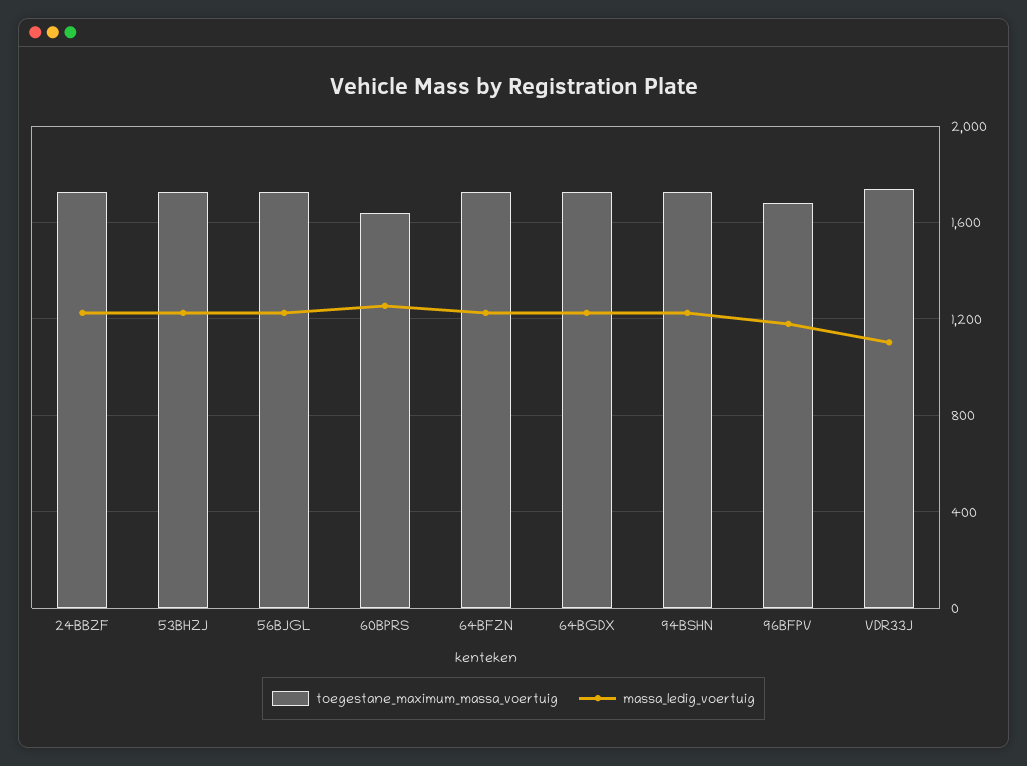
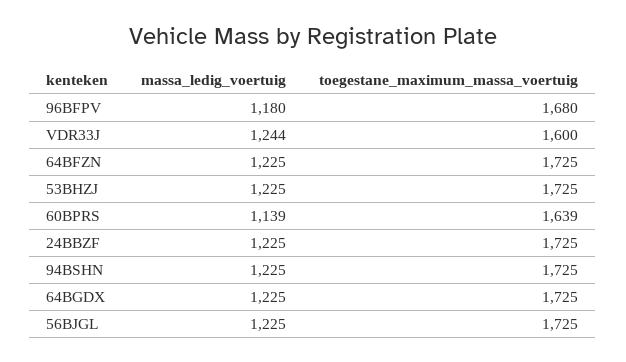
  {
    "toegestane_maximum_massa_voertuig": {
      "24BBZF": 1725,
      "53BHZJ": 1725,
      "56BJGL": 1725,
      "60BPRS": 1639,
      "64BFZN": 1725,
      "64BGDX": 1725,
      "94BSHN": 1725,
      "96BFPV": 1680,
-     "VDR33J": 1750
+     "VDR33J": 1600
    },
    "massa_ledig_voertuig": {
      "24BBZF": 1225,
      "53BHZJ": 1225,
      "56BJGL": 1225,
-     "60BPRS": 1250,
+     "60BPRS": 1139,
      "64BFZN": 1225,
      "64BGDX": 1225,
      "94BSHN": 1225,
      "96BFPV": 1180,
-     "VDR33J": 1100
+     "VDR33J": 1244
    }
  }

